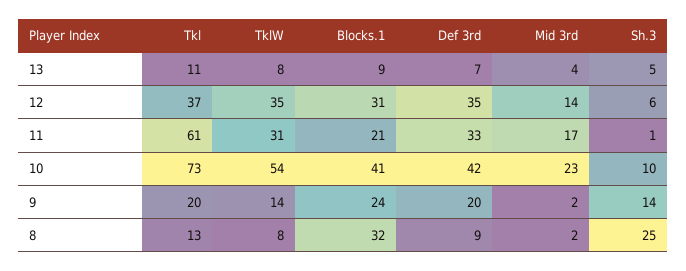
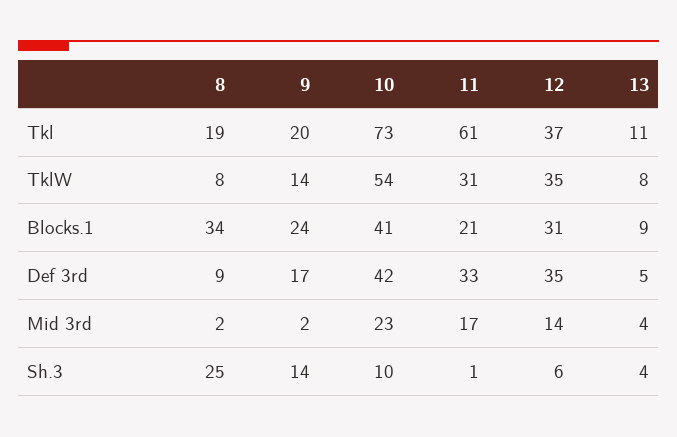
  {
    "Tkl": {
      "13": 11,
      "12": 37,
      "11": 61,
      "10": 73,
      "9": 20,
-     "8": 13
+     "8": 19
    },
    "TklW": {
      "13": 8,
      "12": 35,
      "11": 31,
      "10": 54,
      "9": 14,
      "8": 8
    },
    "Blocks.1": {
      "13": 9,
      "12": 31,
      "11": 21,
      "10": 41,
      "9": 24,
-     "8": 32
+     "8": 34
    },
    "Def 3rd": {
-     "13": 7,
+     "13": 5,
      "12": 35,
      "11": 33,
      "10": 42,
-     "9": 20,
+     "9": 17,
      "8": 9
    },
    "Mid 3rd": {
      "13": 4,
      "12": 14,
      "11": 17,
      "10": 23,
      "9": 2,
      "8": 2
    },
    "Sh.3": {
-     "13": 5,
+     "13": 4,
      "12": 6,
      "11": 1,
      "10": 10,
      "9": 14,
      "8": 25
    }
  }

